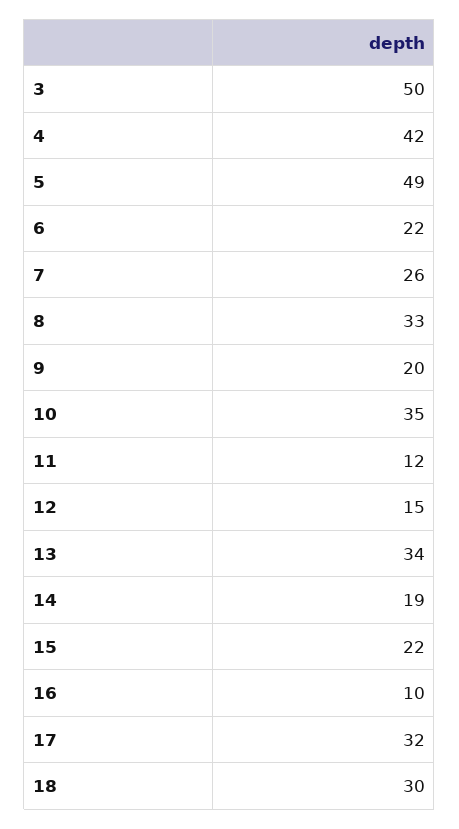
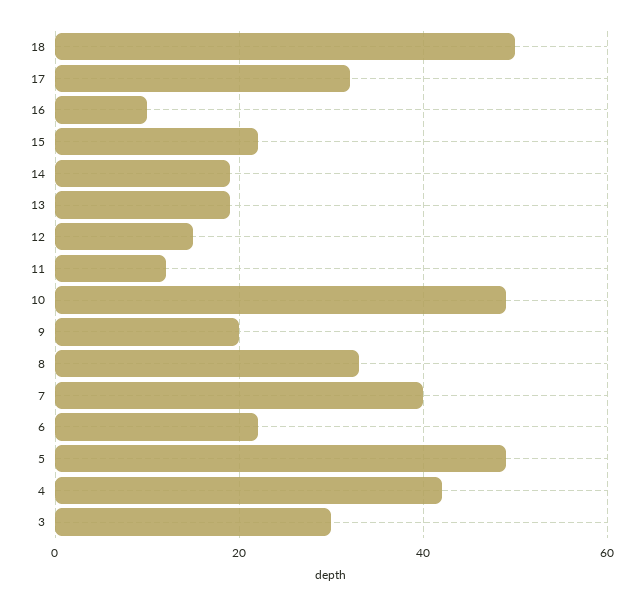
  {
-   "3": 50,
+   "3": 30,
    "4": 42,
    "5": 49,
    "6": 22,
-   "7": 26,
+   "7": 40,
    "8": 33,
    "9": 20,
-   "10": 35,
+   "10": 50,
    "11": 12,
    "12": 15,
-   "13": 34,
+   "13": 20,
    "14": 19,
    "15": 22,
    "16": 10,
    "17": 32,
-   "18": 30
+   "18": 50
  }

